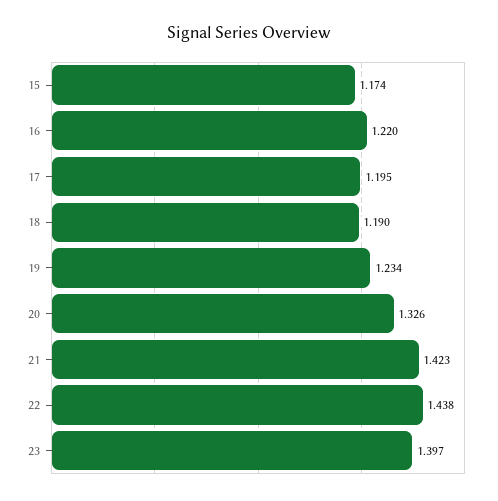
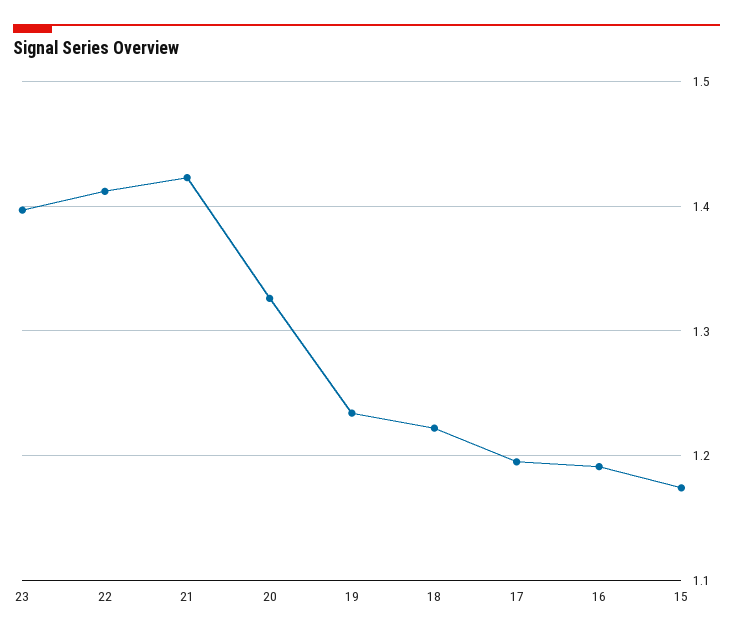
  {
    "15": 1.174,
-   "16": 1.22,
+   "16": 1.19,
    "17": 1.195,
-   "18": 1.19,
+   "18": 1.22,
    "19": 1.234,
    "20": 1.326,
    "21": 1.423,
-   "22": 1.438,
+   "22": 1.41,
    "23": 1.397
  }

